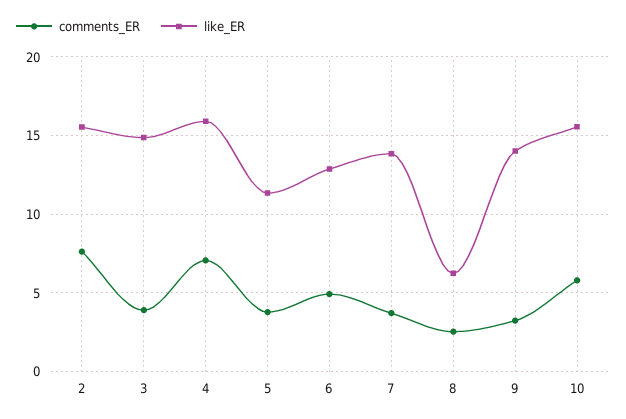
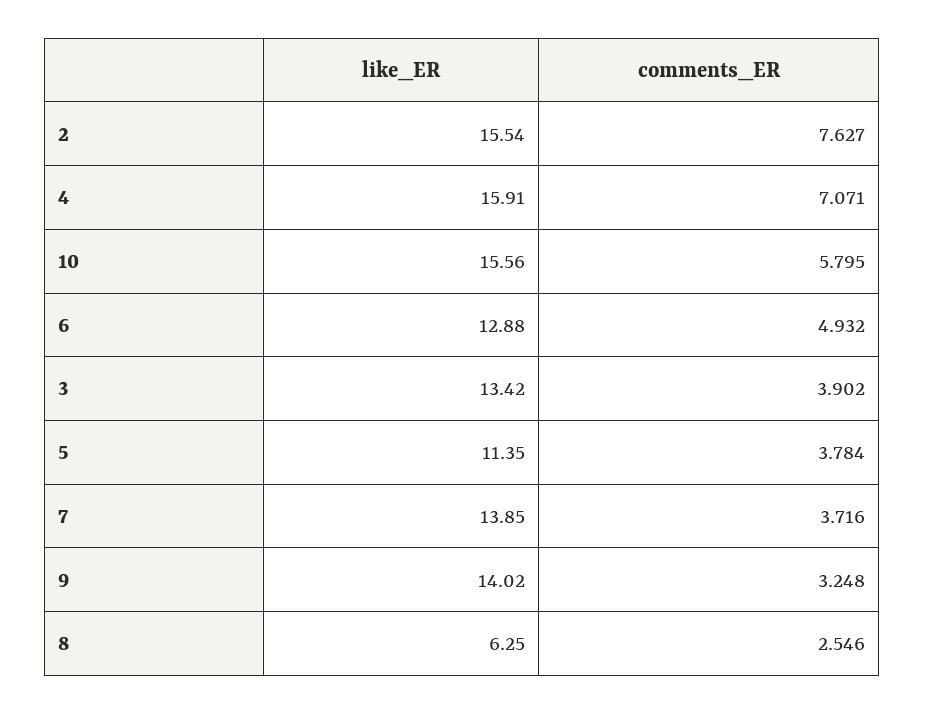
  {
    "comments_ER": {
      "2": 7.627,
      "3": 3.902,
      "4": 7.071,
      "5": 3.784,
      "6": 4.932,
      "7": 3.716,
      "8": 2.546,
      "9": 3.248,
      "10": 5.795
    },
    "like_ER": {
      "2": 15.54,
-     "3": 15,
+     "3": 13.42,
      "4": 15.91,
      "5": 11.35,
      "6": 12.88,
      "7": 13.85,
      "8": 6.25,
      "9": 14.02,
      "10": 15.56
    }
  }

